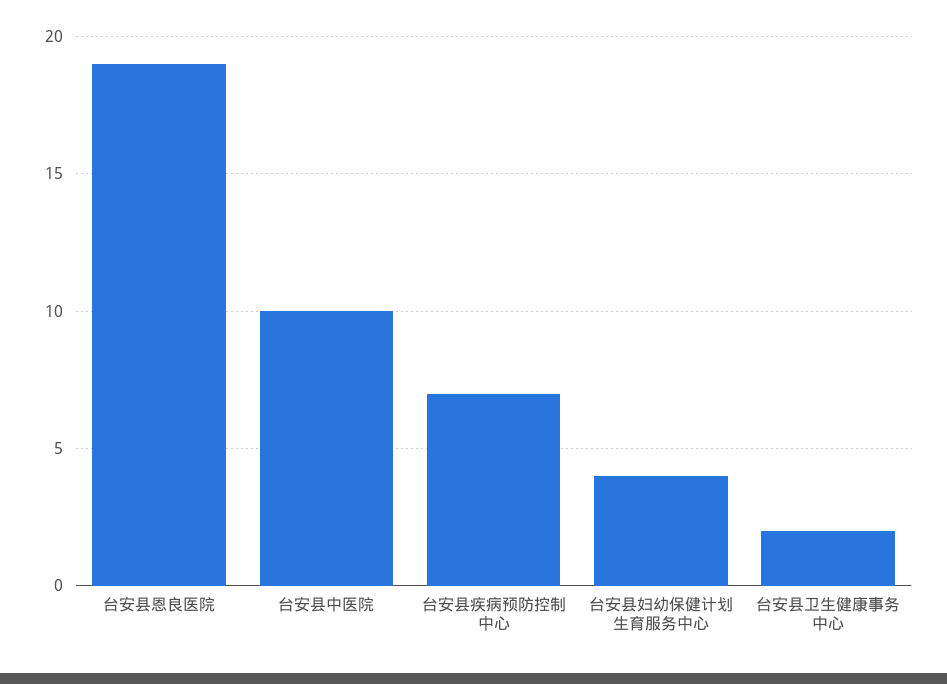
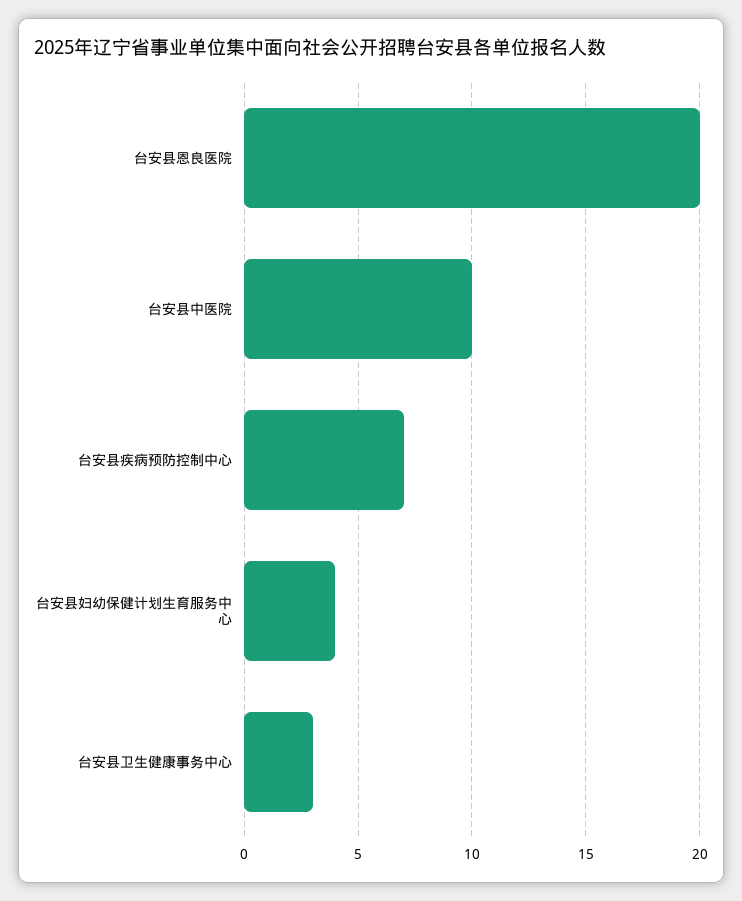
  {
-   "台安县恩良医院": 19,
+   "台安县恩良医院": 20,
    "台安县中医院": 10,
    "台安县疾病预防控制中心": 7,
    "台安县妇幼保健计划生育服务中心": 4,
-   "台安县卫生健康事务中心": 2
+   "台安县卫生健康事务中心": 3
  }

